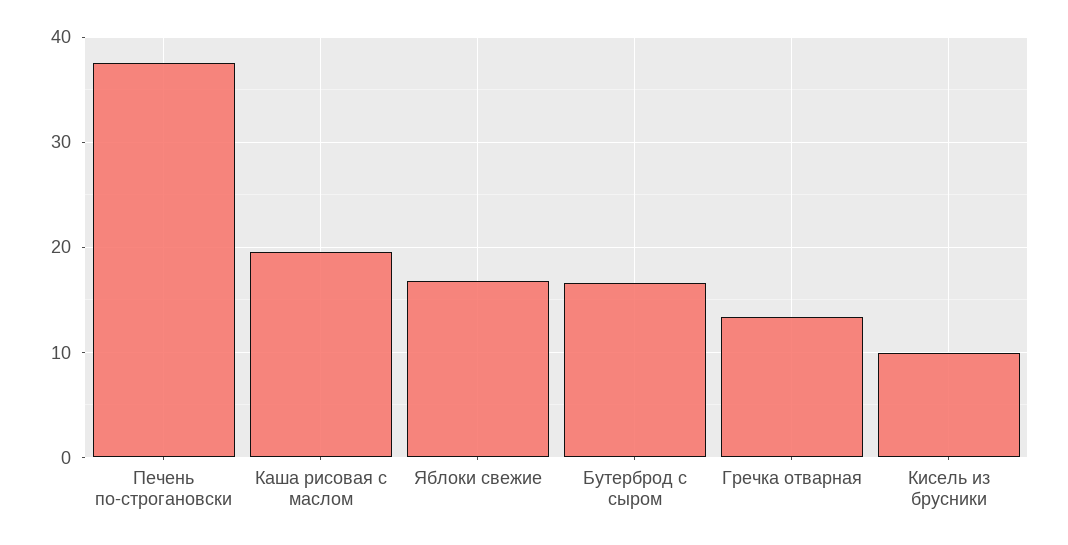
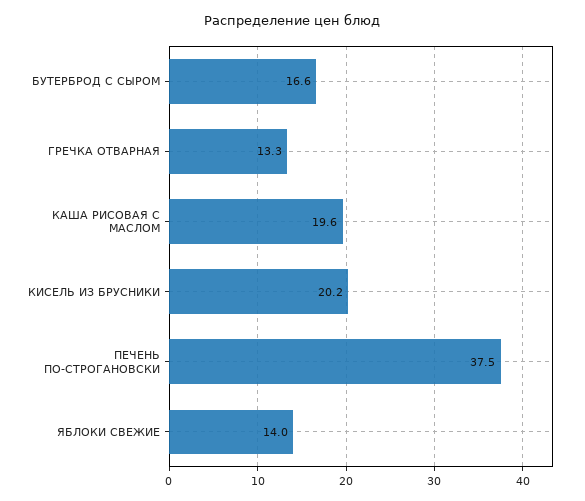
  {
    "Печень по-строгановски": 37.5,
    "Каша рисовая с маслом": 19.6,
-   "Яблоки свежие": 17,
+   "Яблоки свежие": 14,
    "Бутерброд с сыром": 16.6,
    "Гречка отварная": 13.3,
-   "Кисель из брусники": 10
+   "Кисель из брусники": 20.2
  }

